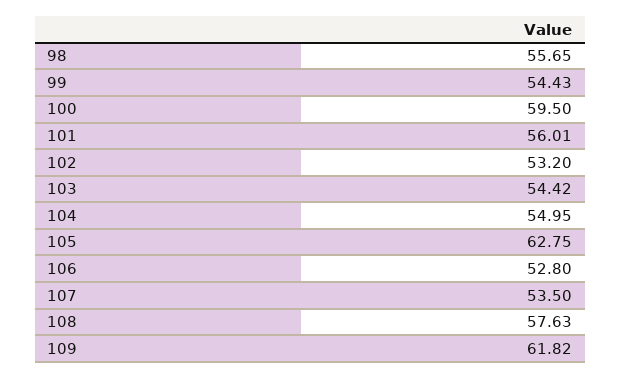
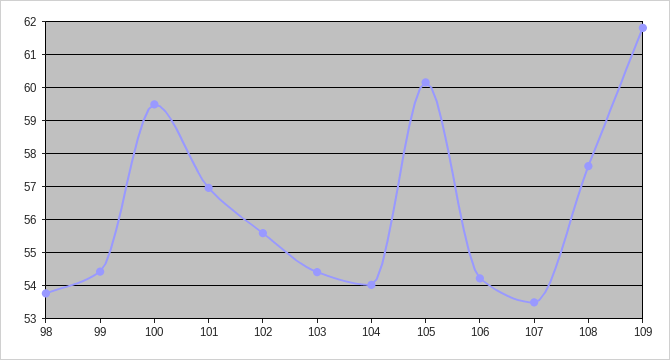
  {
-   "98": 55.65,
+   "98": 53.8,
    "99": 54.43,
    "100": 59.5,
-   "101": 56.01,
+   "101": 57,
-   "102": 53.2,
+   "102": 55.6,
    "103": 54.42,
-   "104": 54.95,
+   "104": 54,
-   "105": 62.75,
+   "105": 60.2,
-   "106": 52.8,
+   "106": 54.2,
    "107": 53.5,
    "108": 57.63,
    "109": 61.82
  }

